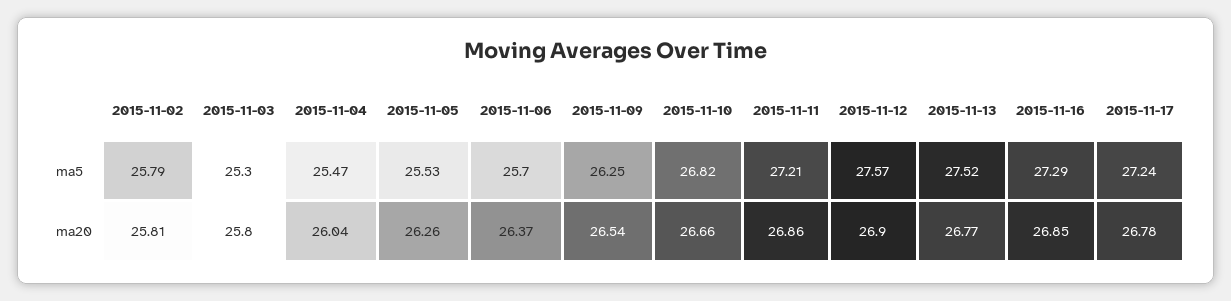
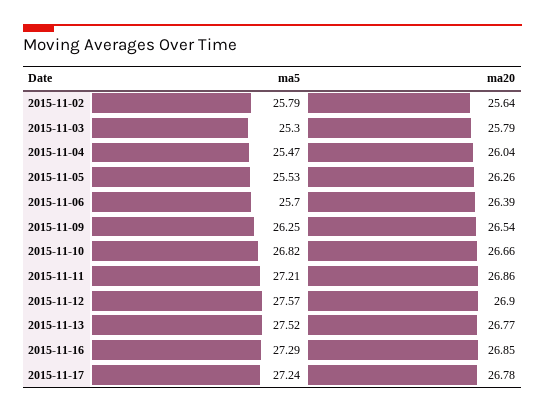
  {
    "2015-11-02": {
      "ma5": 25.79,
-     "ma20": 25.81
+     "ma20": 25.64
    },
    "2015-11-03": {
      "ma5": 25.3,
-     "ma20": 25.8
+     "ma20": 25.79
    },
    "2015-11-04": {
      "ma5": 25.47,
      "ma20": 26.04
    },
    "2015-11-05": {
      "ma5": 25.53,
      "ma20": 26.26
    },
    "2015-11-06": {
      "ma5": 25.7,
-     "ma20": 26.37
+     "ma20": 26.39
    },
    "2015-11-09": {
      "ma5": 26.25,
      "ma20": 26.54
    },
    "2015-11-10": {
      "ma5": 26.82,
      "ma20": 26.66
    },
    "2015-11-11": {
      "ma5": 27.21,
      "ma20": 26.86
    },
    "2015-11-12": {
      "ma5": 27.57,
      "ma20": 26.9
    },
    "2015-11-13": {
      "ma5": 27.52,
      "ma20": 26.77
    },
    "2015-11-16": {
      "ma5": 27.29,
      "ma20": 26.85
    },
    "2015-11-17": {
      "ma5": 27.24,
      "ma20": 26.78
    }
  }

